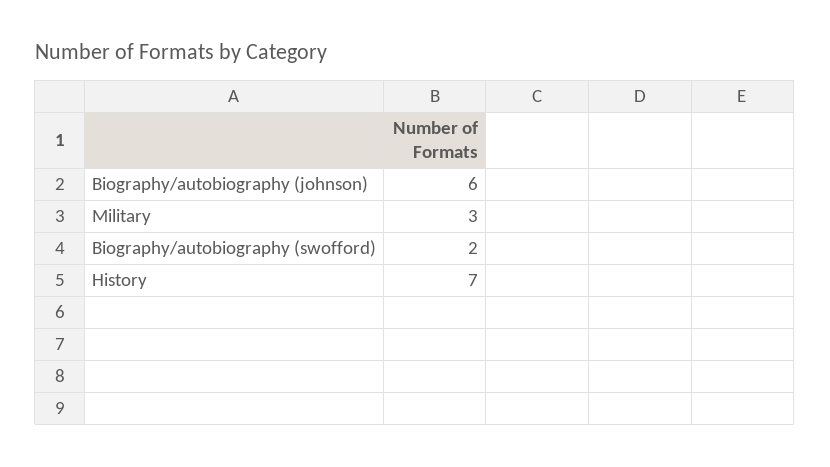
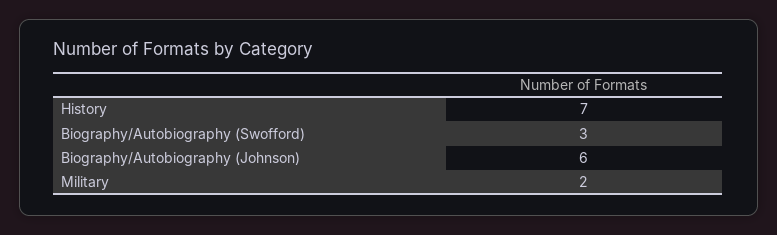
  {
    "Biography/autobiography (johnson)": 6,
-   "Military": 3,
+   "Military": 2,
-   "Biography/autobiography (swofford)": 2,
+   "Biography/autobiography (swofford)": 3,
    "History": 7
  }

